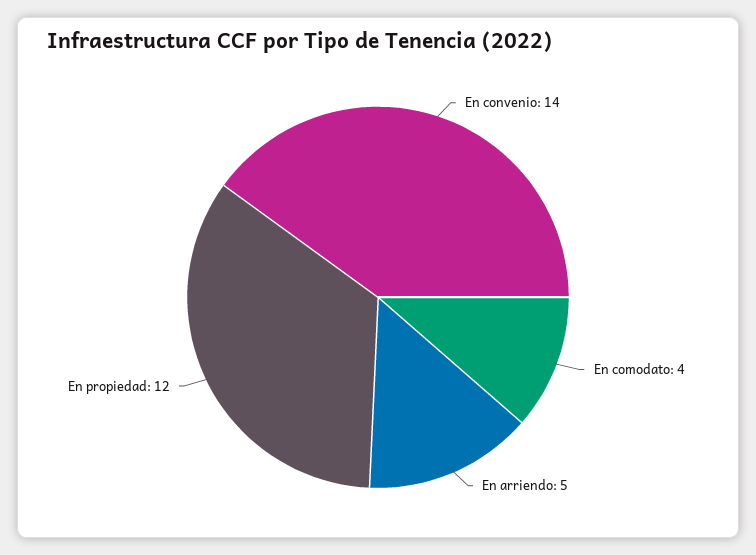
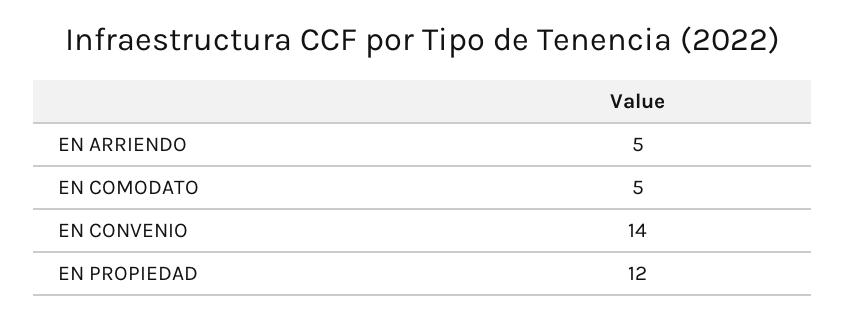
  {
    "En convenio": 14,
-   "En comodato": 4,
+   "En comodato": 5,
    "En arriendo": 5,
    "En propiedad": 12
  }

